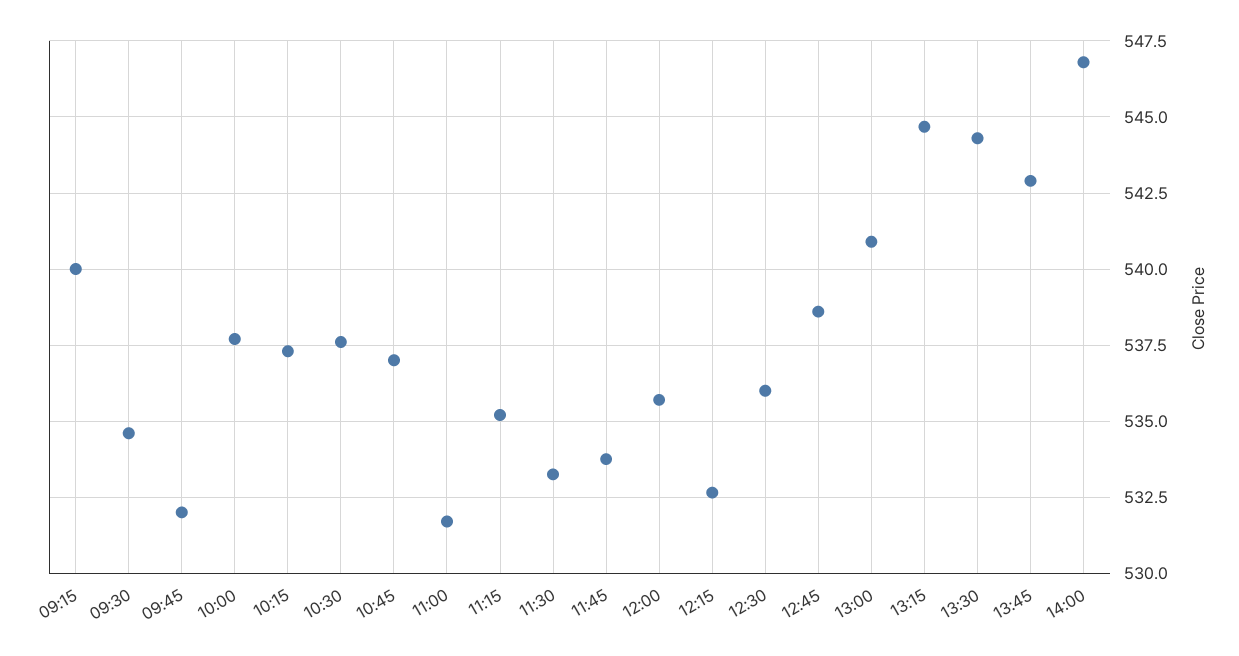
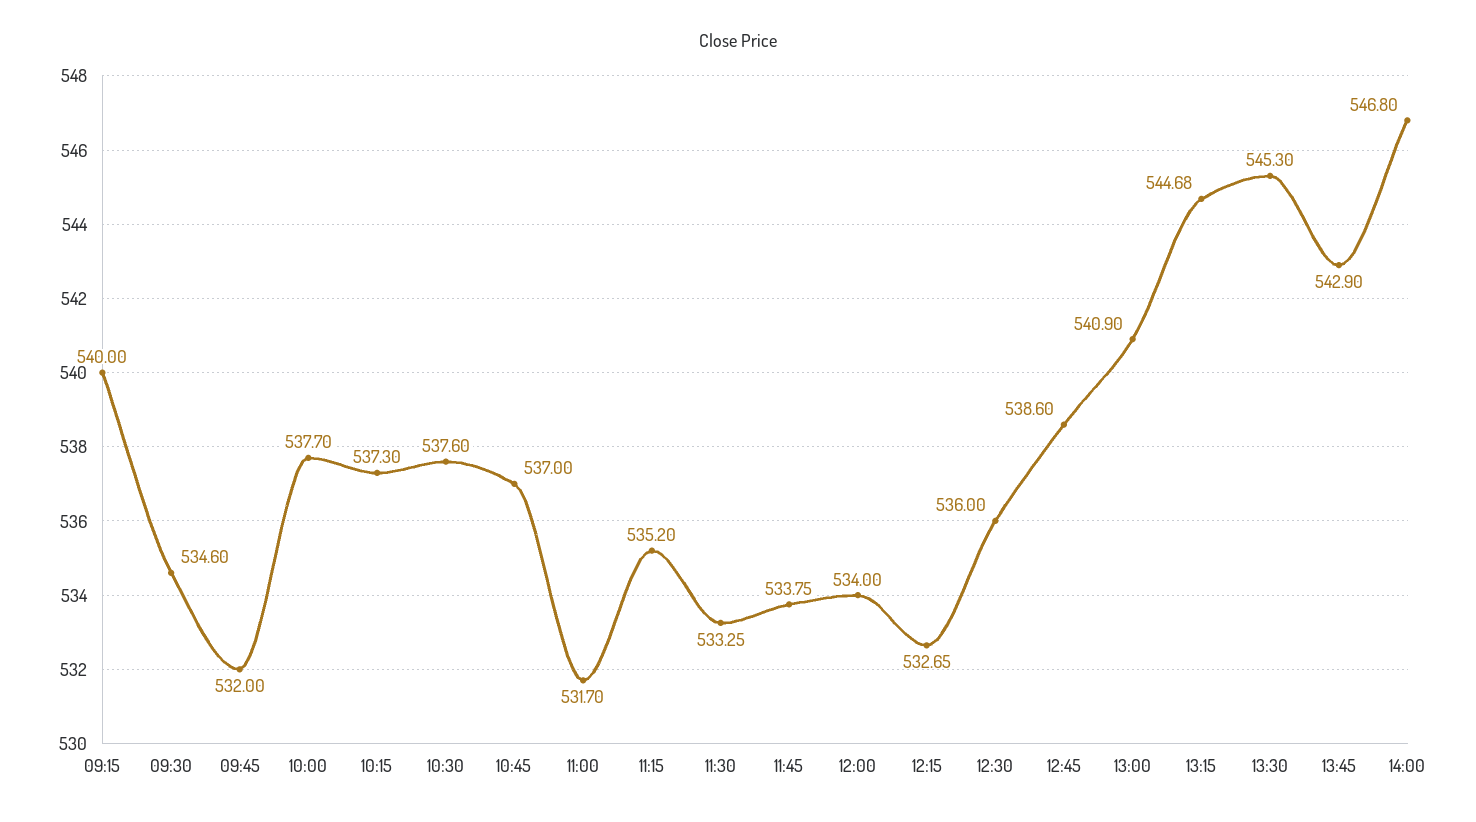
  {
    "09:15": 540,
    "09:30": 534.6,
    "09:45": 532,
    "10:00": 537.7,
    "10:15": 537.3,
    "10:30": 537.6,
    "10:45": 537,
    "11:00": 531.7,
    "11:15": 535.2,
    "11:30": 533.25,
    "11:45": 533.75,
-   "12:00": 535.75,
+   "12:00": 534,
    "12:15": 532.65,
    "12:30": 536,
    "12:45": 538.6,
    "13:00": 540.9,
    "13:15": 544.68,
-   "13:30": 544.25,
+   "13:30": 545.3,
    "13:45": 542.9,
    "14:00": 546.8
  }

